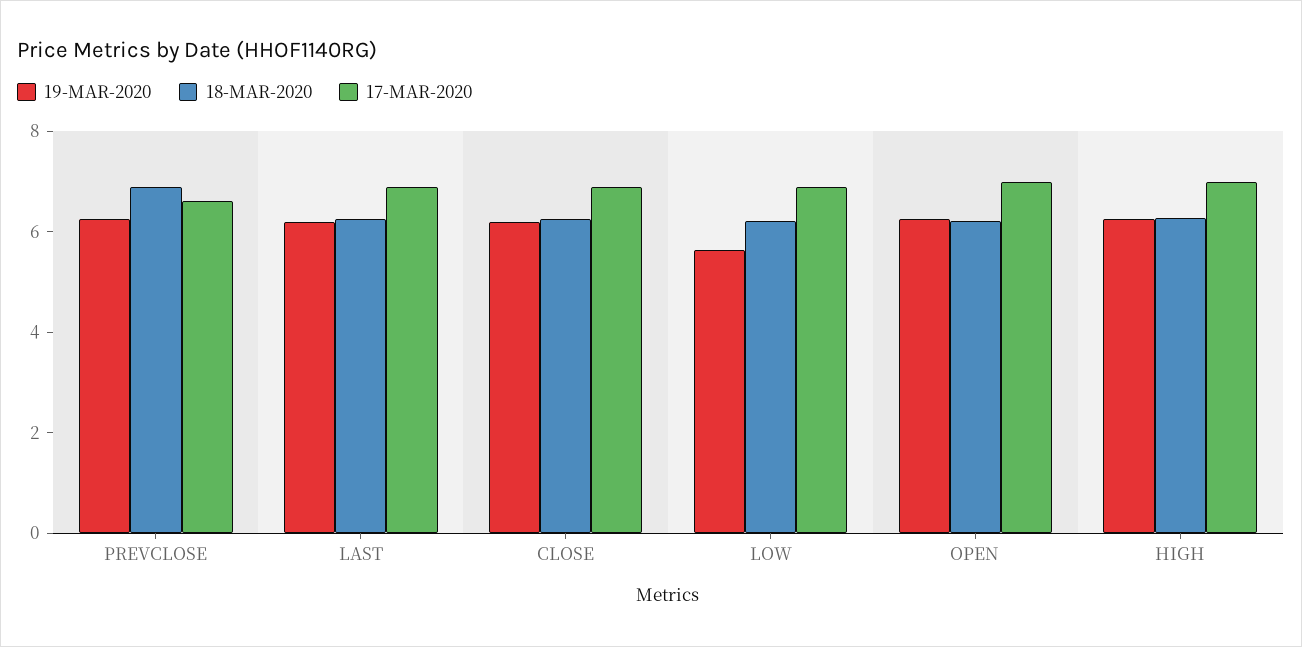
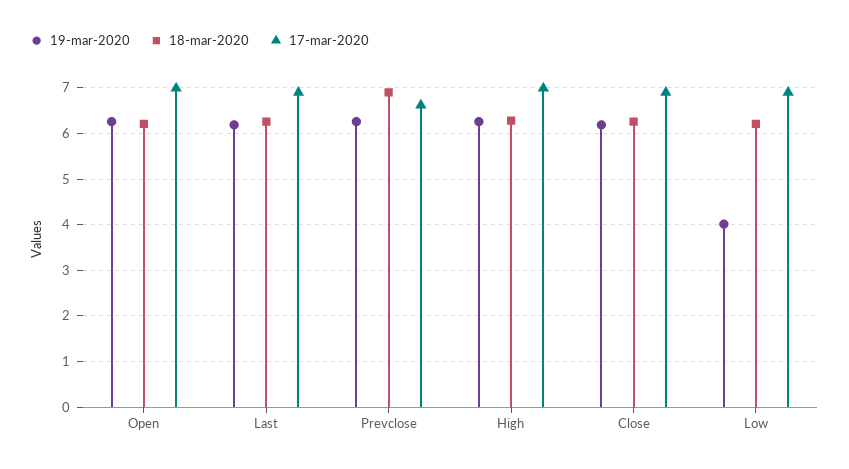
  {
    "19-MAR-2020": {
      "PREVCLOSE": 6.2,
      "LAST": 6.2,
      "CLOSE": 6.2,
-     "LOW": 5.5,
+     "LOW": 4,
      "OPEN": 6.2,
      "HIGH": 6.2
    },
    "18-MAR-2020": {
      "PREVCLOSE": 7,
      "LAST": 6.2,
      "CLOSE": 6.2,
      "LOW": 6.2,
      "OPEN": 6.2,
      "HIGH": 6.2
    },
    "17-MAR-2020": {
      "PREVCLOSE": 6.6,
      "LAST": 7,
      "CLOSE": 7,
      "LOW": 7,
      "OPEN": 7,
      "HIGH": 7
    }
  }

